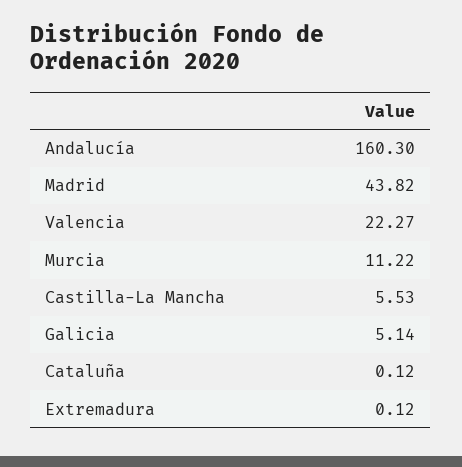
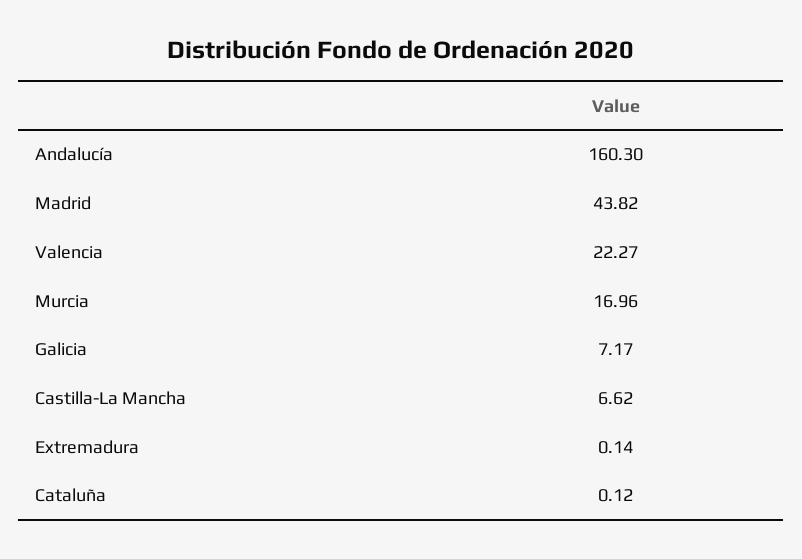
  {
    "Andalucía": 160.3,
    "Madrid": 43.82,
    "Valencia": 22.27,
-   "Murcia": 11.22,
+   "Murcia": 16.96,
-   "Castilla-La Mancha": 5.53,
+   "Castilla-La Mancha": 6.62,
-   "Galicia": 5.14,
+   "Galicia": 7.17,
    "Cataluña": 0.12,
-   "Extremadura": 0.12
+   "Extremadura": 0.14
  }

